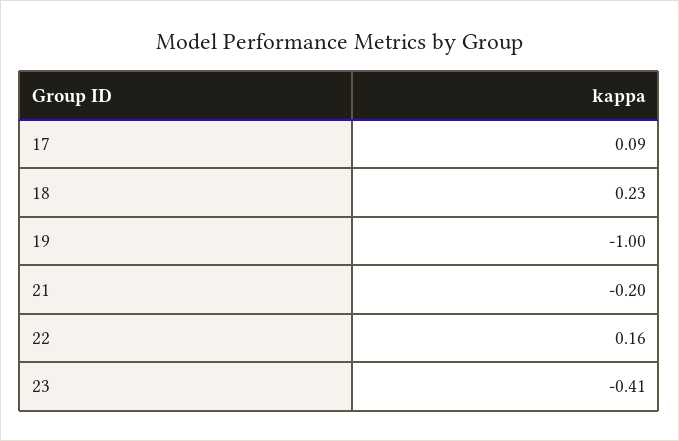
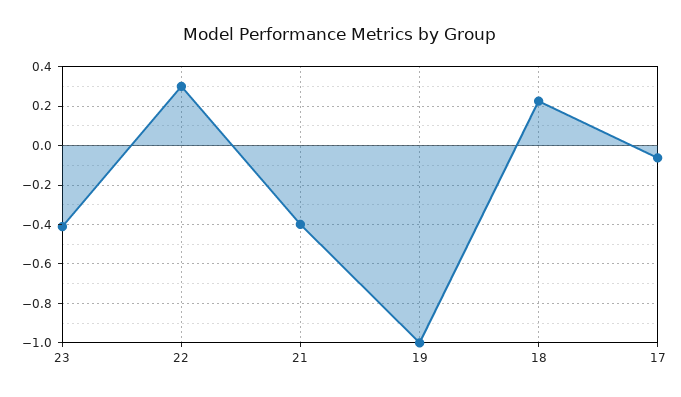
  {
-   "17": 0.09,
+   "17": -0.05,
    "18": 0.23,
    "19": -1,
-   "21": -0.2,
+   "21": -0.4,
-   "22": 0.16,
+   "22": 0.3,
    "23": -0.41
  }

